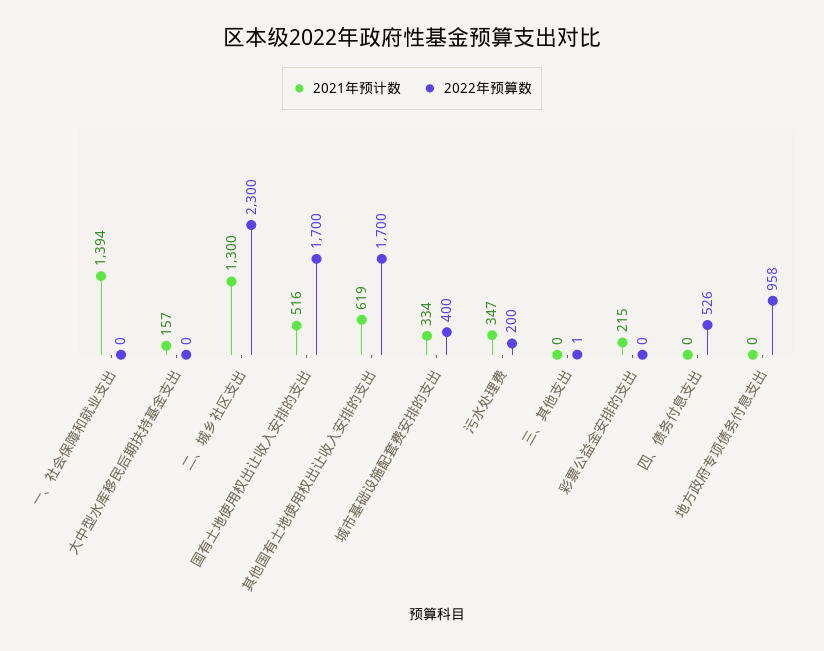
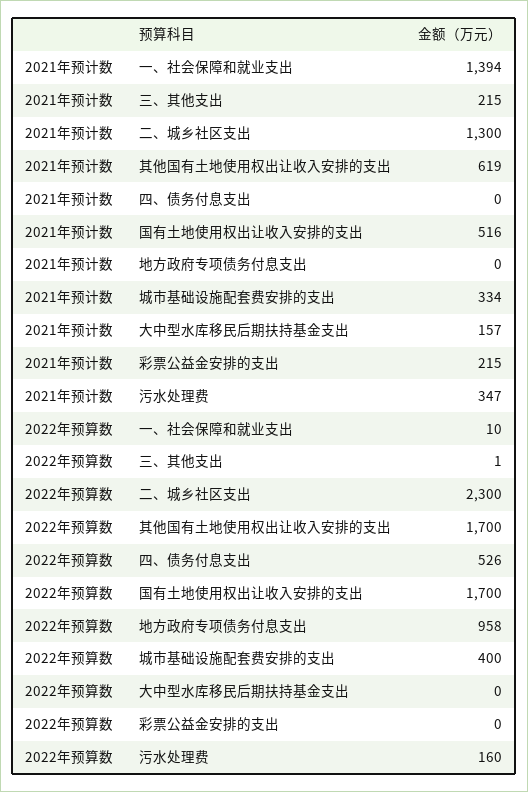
  {
    "2021年预计数": {
      "一、社会保障和就业支出": 1394,
      "大中型水库移民后期扶持基金支出": 157,
      "二、城乡社区支出": 1300,
      "国有土地使用权出让收入安排的支出": 516,
      "其他国有土地使用权出让收入安排的支出": 619,
      "城市基础设施配套费安排的支出": 334,
      "污水处理费": 347,
-     "三、其他支出": 0,
+     "三、其他支出": 215,
      "彩票公益金安排的支出": 215,
      "四、债务付息支出": 0,
      "地方政府专项债务付息支出": 0
    },
    "2022年预算数": {
-     "一、社会保障和就业支出": 0,
+     "一、社会保障和就业支出": 10,
      "大中型水库移民后期扶持基金支出": 0,
      "二、城乡社区支出": 2300,
      "国有土地使用权出让收入安排的支出": 1700,
      "其他国有土地使用权出让收入安排的支出": 1700,
      "城市基础设施配套费安排的支出": 400,
-     "污水处理费": 200,
+     "污水处理费": 160,
      "三、其他支出": 1,
      "彩票公益金安排的支出": 0,
      "四、债务付息支出": 526,
      "地方政府专项债务付息支出": 958
    }
  }

